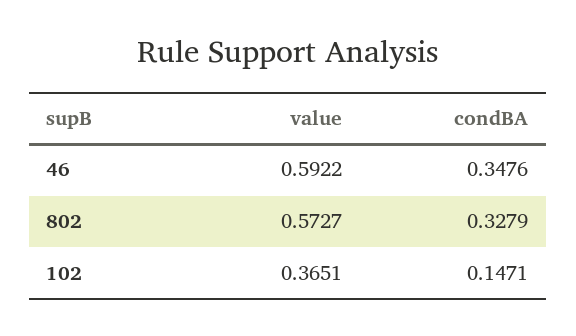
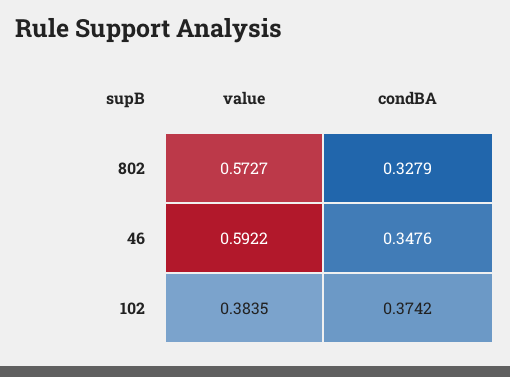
  {
    "value": {
      "46": 0.5922,
      "802": 0.5727,
-     "102": 0.3651
+     "102": 0.3835
    },
    "condBA": {
      "46": 0.3476,
      "802": 0.3279,
-     "102": 0.1471
+     "102": 0.3742
    }
  }

